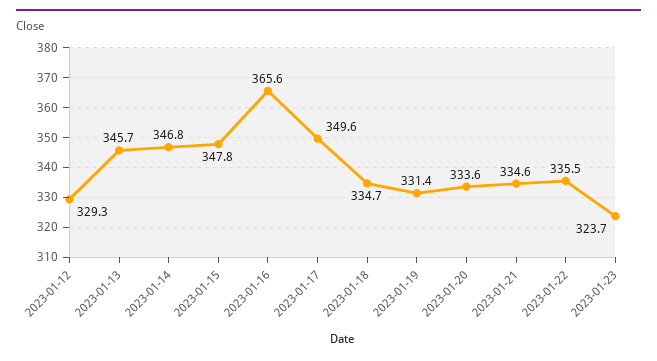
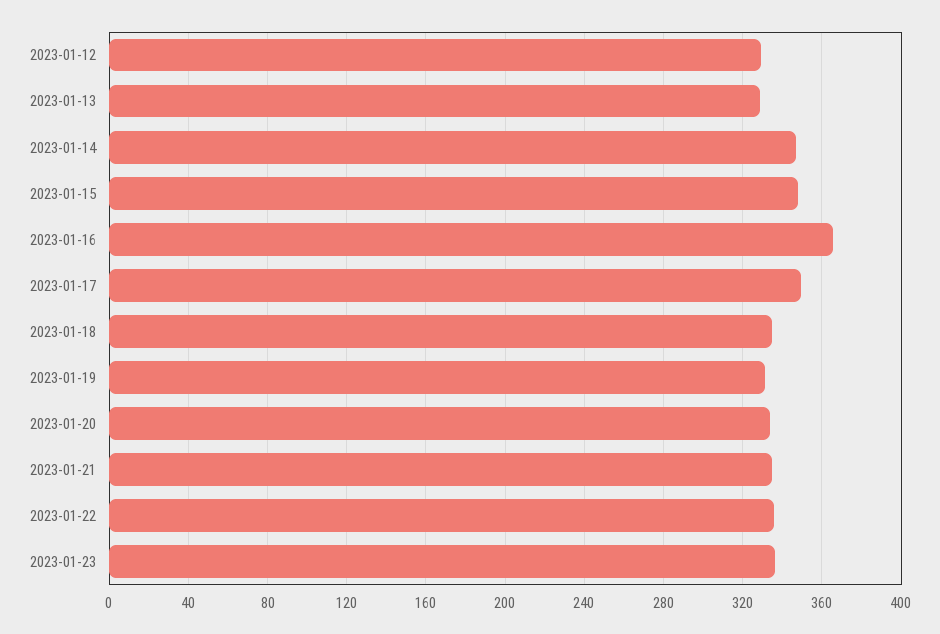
  {
    "2023-01-12": 329.3,
-   "2023-01-13": 345.7,
+   "2023-01-13": 330,
    "2023-01-14": 346.8,
    "2023-01-15": 347.8,
    "2023-01-16": 365.6,
    "2023-01-17": 349.6,
    "2023-01-18": 334.7,
    "2023-01-19": 331.4,
    "2023-01-20": 333.6,
    "2023-01-21": 334.6,
    "2023-01-22": 335.5,
-   "2023-01-23": 323.7
+   "2023-01-23": 335
  }

